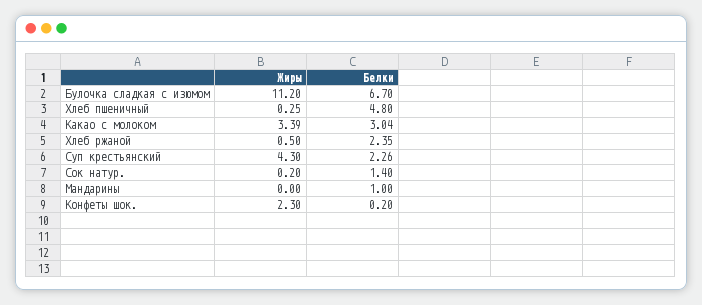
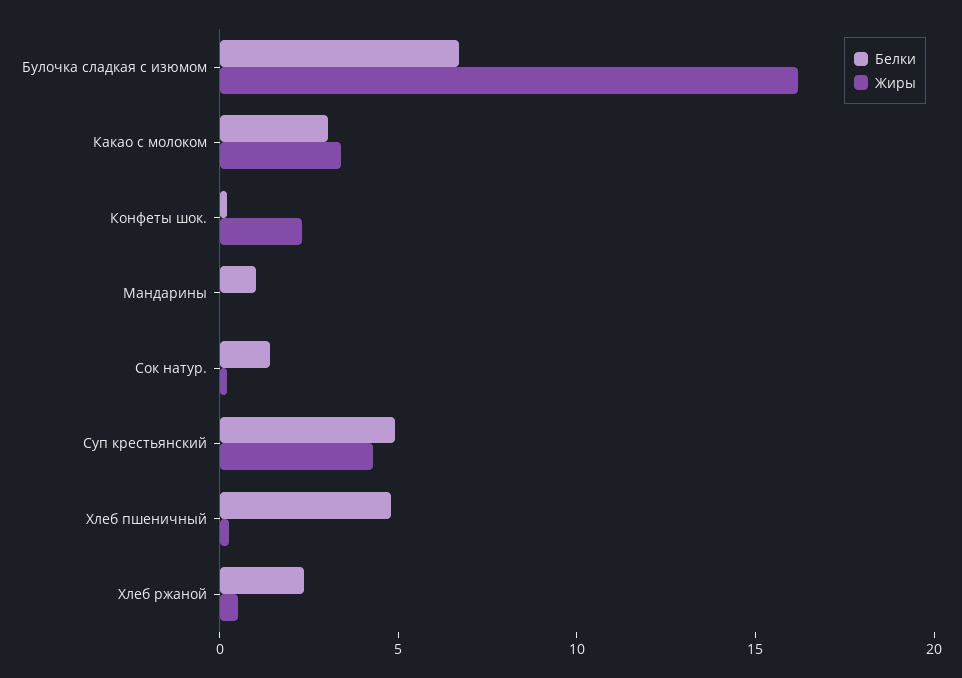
  {
    "Жиры": {
-     "Булочка сладкая с изюмом": 11.2,
+     "Булочка сладкая с изюмом": 16,
      "Хлеб пшеничный": 0.25,
      "Какао с молоком": 3.39,
      "Хлеб ржаной": 0.5,
      "Суп крестьянский": 4.3,
      "Сок натур.": 0.2,
      "Мандарины": 0,
      "Конфеты шок.": 2.3
    },
    "Белки": {
      "Булочка сладкая с изюмом": 6.7,
      "Хлеб пшеничный": 4.8,
      "Какао с молоком": 3.04,
      "Хлеб ржаной": 2.35,
-     "Суп крестьянский": 2.26,
+     "Суп крестьянский": 5,
      "Сок натур.": 1.4,
      "Мандарины": 1,
      "Конфеты шок.": 0.2
    }
  }

